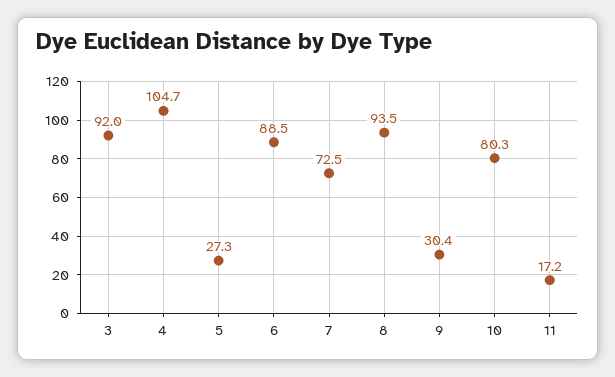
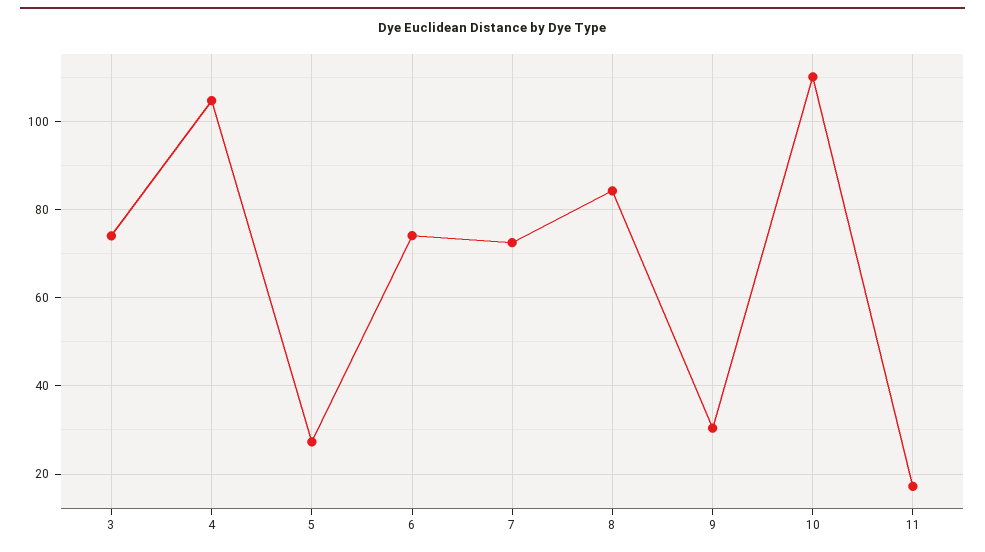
  {
-   "3": 92,
+   "3": 74,
    "4": 104.7,
    "5": 27.3,
-   "6": 88.5,
+   "6": 74,
    "7": 72.5,
-   "8": 93.5,
+   "8": 84,
    "9": 30.4,
-   "10": 80.3,
+   "10": 110,
    "11": 17.2
  }

